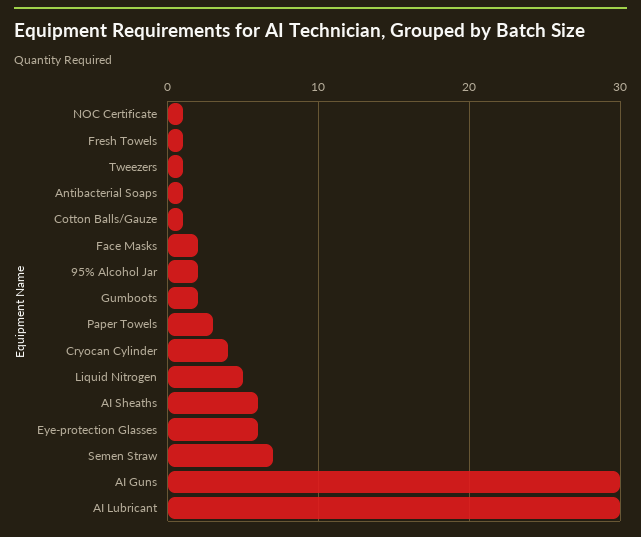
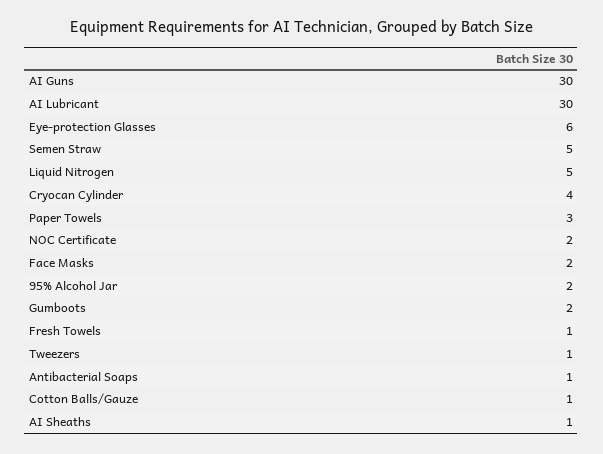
  {
-   "NOC Certificate": 1,
+   "NOC Certificate": 2,
    "Fresh Towels": 1,
    "Tweezers": 1,
    "Antibacterial Soaps": 1,
    "Cotton Balls/Gauze": 1,
    "Face Masks": 2,
    "95% Alcohol Jar": 2,
    "Gumboots": 2,
    "Paper Towels": 3,
    "Cryocan Cylinder": 4,
    "Liquid Nitrogen": 5,
-   "AI Sheaths": 6,
+   "AI Sheaths": 1,
    "Eye-protection Glasses": 6,
-   "Semen Straw": 7,
+   "Semen Straw": 5,
    "AI Guns": 30,
    "AI Lubricant": 30
  }

